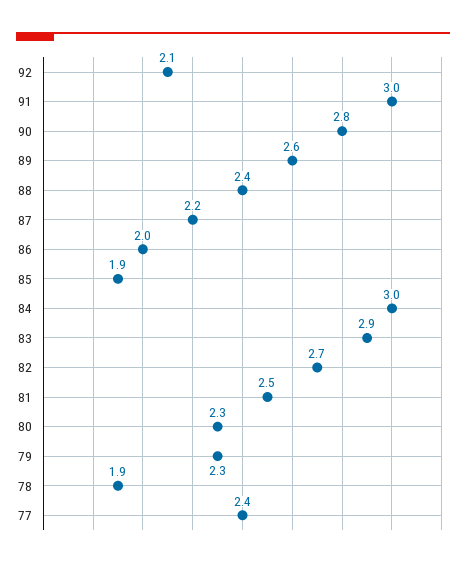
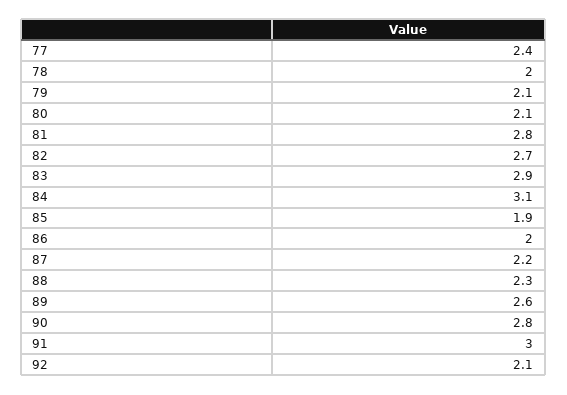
  {
    "92": 2.1,
    "91": 3,
    "90": 2.8,
    "89": 2.6,
-   "88": 2.4,
+   "88": 2.3,
    "87": 2.2,
    "86": 2,
    "85": 1.9,
-   "84": 3,
+   "84": 3.1,
    "83": 2.9,
    "82": 2.7,
-   "81": 2.5,
+   "81": 2.8,
-   "80": 2.3,
+   "80": 2.1,
-   "79": 2.3,
+   "79": 2.1,
-   "78": 1.9,
+   "78": 2,
    "77": 2.4
  }

